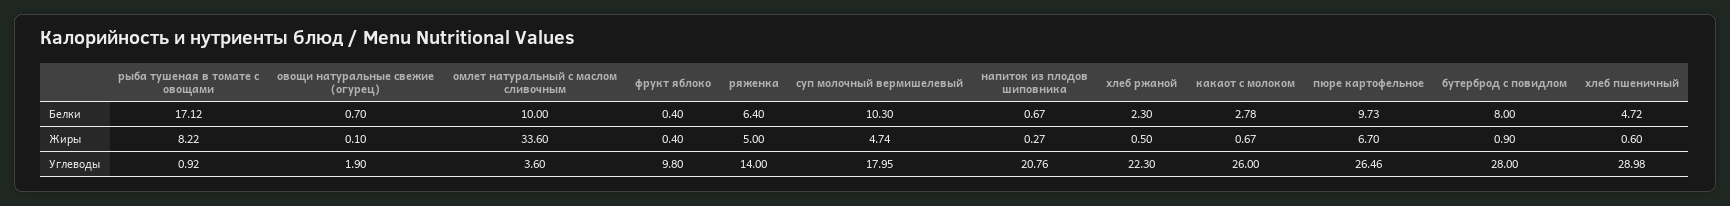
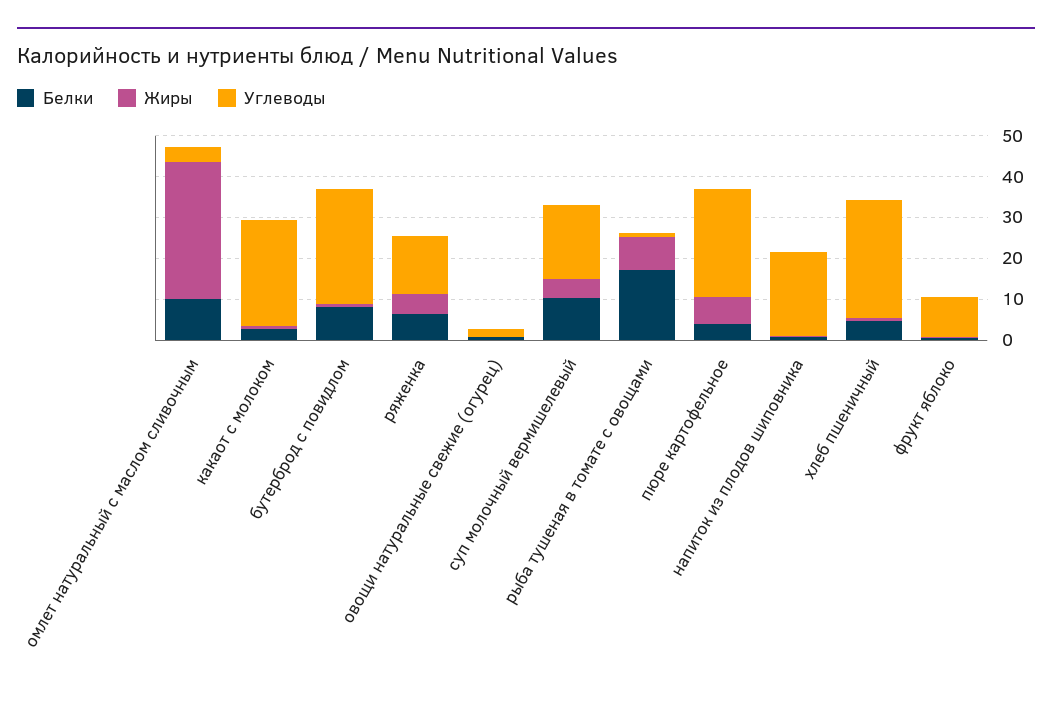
  {
    "Белки": {
      "рыба тушеная в томате с овощами": 17.12,
      "овощи натуральные свежие (огурец)": 0.7,
      "омлет натуральный с маслом сливочным": 10,
      "фрукт яблоко": 0.4,
      "ряженка": 6.4,
      "суп молочный вермишелевый": 10.3,
      "напиток из плодов шиповника": 0.67,
-     "хлеб ржаной": 2.3,
      "какаот с молоком": 2.78,
-     "пюре картофельное": 9.73,
+     "пюре картофельное": 4,
      "бутерброд с повидлом": 8,
      "хлеб пшеничный": 4.72
    },
    "Жиры": {
      "рыба тушеная в томате с овощами": 8.22,
      "овощи натуральные свежие (огурец)": 0.1,
      "омлет натуральный с маслом сливочным": 33.6,
      "фрукт яблоко": 0.4,
      "ряженка": 5,
      "суп молочный вермишелевый": 4.74,
      "напиток из плодов шиповника": 0.27,
-     "хлеб ржаной": 0.5,
      "какаот с молоком": 0.67,
      "пюре картофельное": 6.7,
      "бутерброд с повидлом": 0.9,
      "хлеб пшеничный": 0.6
    },
    "Углеводы": {
      "рыба тушеная в томате с овощами": 0.92,
      "овощи натуральные свежие (огурец)": 1.9,
      "омлет натуральный с маслом сливочным": 3.6,
      "фрукт яблоко": 9.8,
      "ряженка": 14,
      "суп молочный вермишелевый": 17.95,
      "напиток из плодов шиповника": 20.76,
-     "хлеб ржаной": 22.3,
      "какаот с молоком": 26,
      "пюре картофельное": 26.46,
      "бутерброд с повидлом": 28,
      "хлеб пшеничный": 28.98
    }
  }

